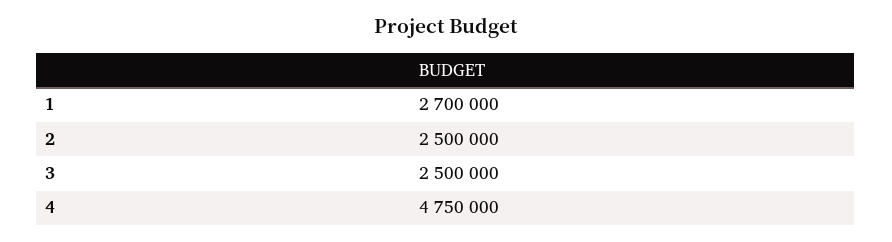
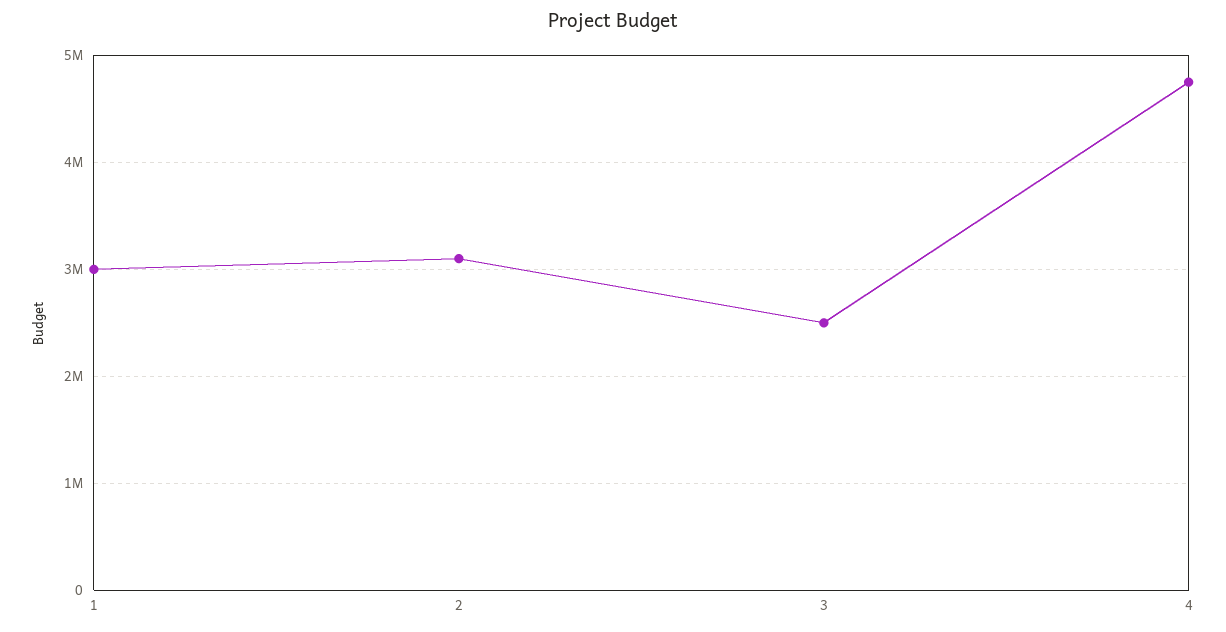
  {
-   "1": 2700000,
+   "1": 3000000,
-   "2": 2500000,
+   "2": 3100000,
    "3": 2500000,
    "4": 4750000
  }

